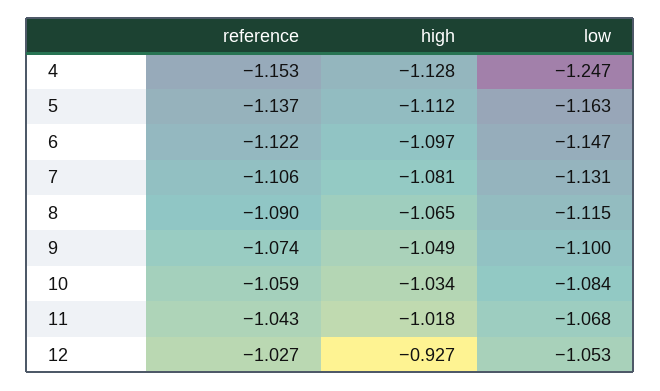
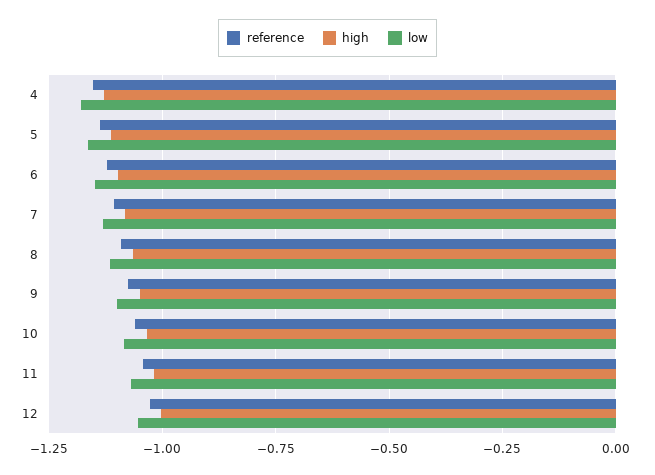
  {
    "reference": {
      "4": -1.153,
      "5": -1.137,
      "6": -1.122,
      "7": -1.106,
      "8": -1.09,
      "9": -1.074,
      "10": -1.059,
      "11": -1.043,
      "12": -1.027
    },
    "high": {
      "4": -1.128,
      "5": -1.112,
      "6": -1.097,
      "7": -1.081,
      "8": -1.065,
      "9": -1.049,
      "10": -1.034,
      "11": -1.018,
-     "12": -0.927
+     "12": -1
    },
    "low": {
-     "4": -1.247,
+     "4": -1.175,
      "5": -1.163,
      "6": -1.147,
      "7": -1.131,
      "8": -1.115,
      "9": -1.1,
      "10": -1.084,
      "11": -1.068,
      "12": -1.053
    }
  }

